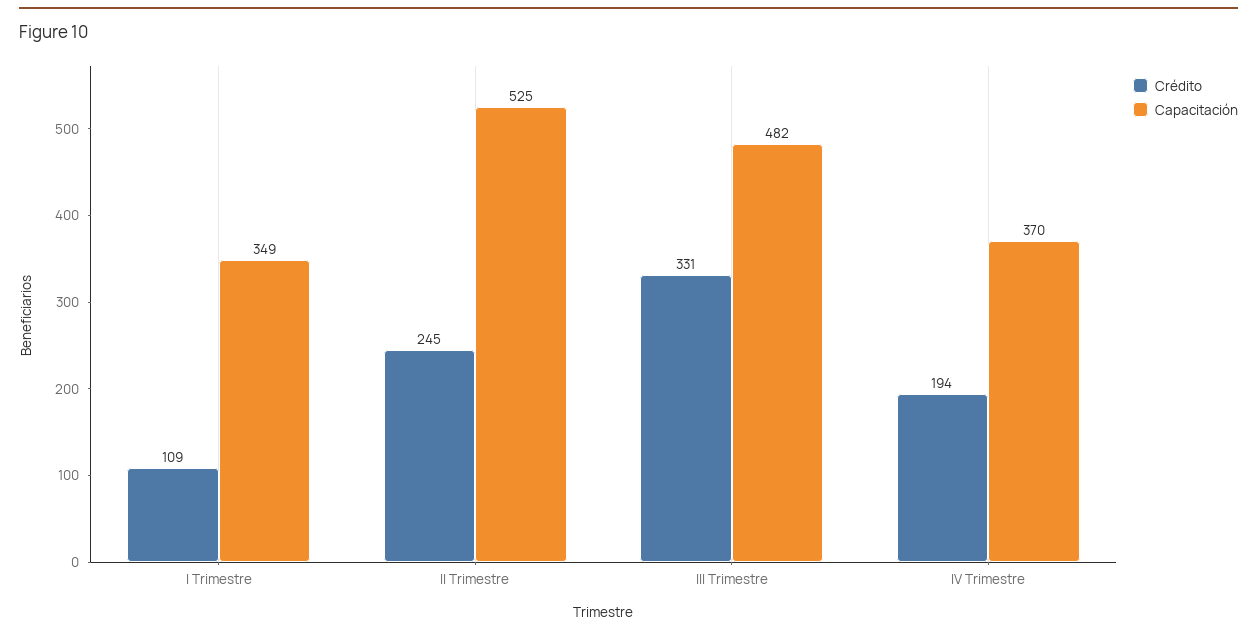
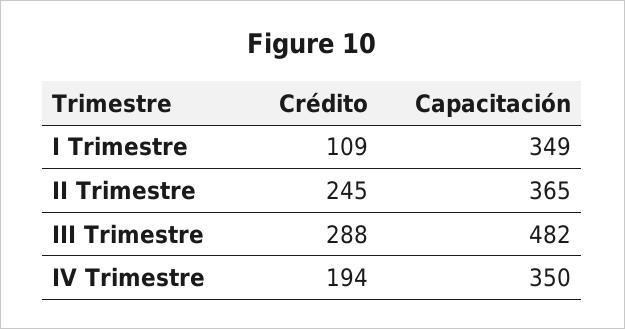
  {
    "Crédito": {
      "I Trimestre": 109,
      "II Trimestre": 245,
-     "III Trimestre": 331,
+     "III Trimestre": 288,
      "IV Trimestre": 194
    },
    "Capacitación": {
      "I Trimestre": 349,
-     "II Trimestre": 525,
+     "II Trimestre": 365,
      "III Trimestre": 482,
-     "IV Trimestre": 370
+     "IV Trimestre": 350
    }
  }

